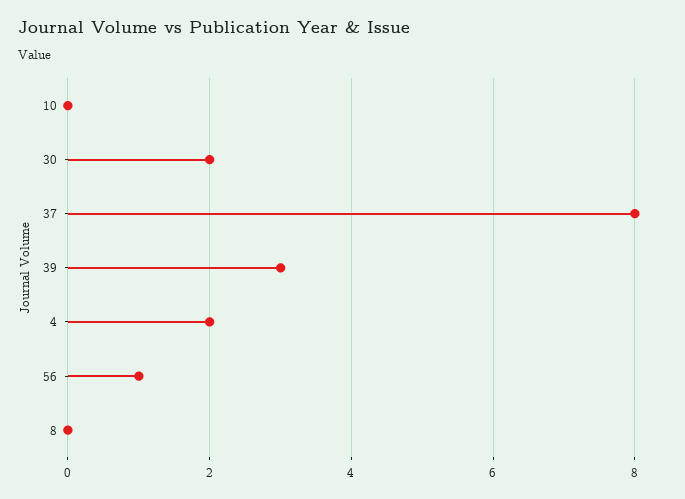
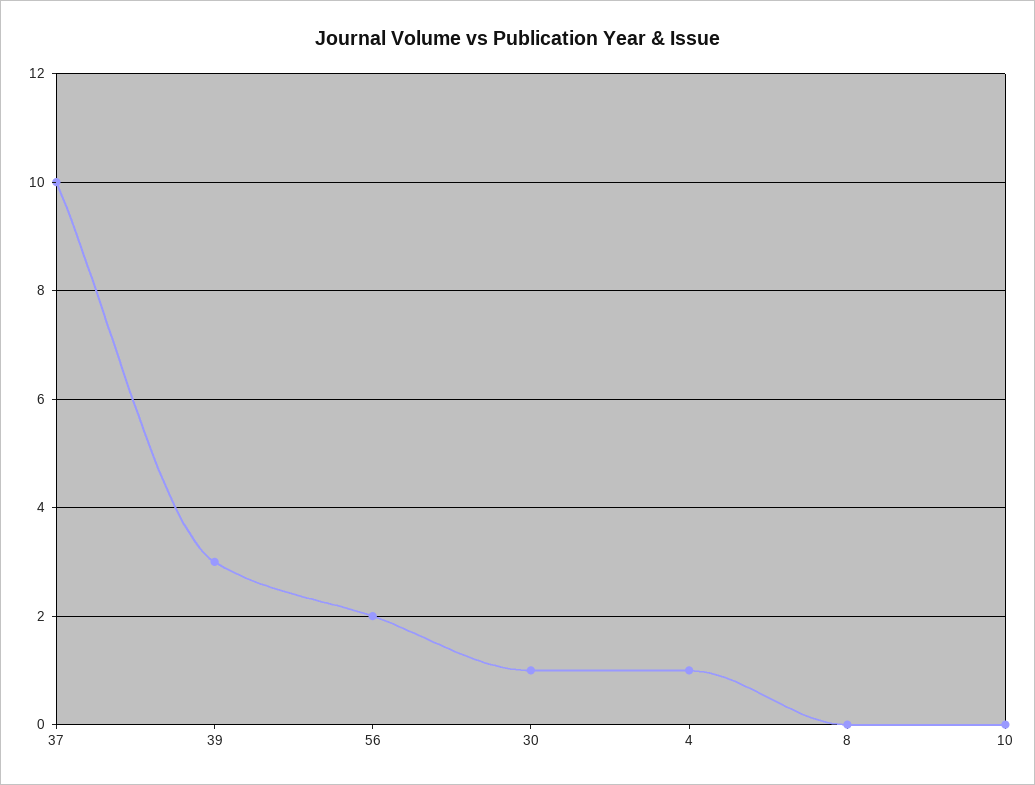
  {
    "10": 0,
-   "30": 2,
+   "30": 1,
-   "37": 8,
+   "37": 10,
    "39": 3,
-   "4": 2,
+   "4": 1,
-   "56": 1,
+   "56": 2,
    "8": 0
  }

